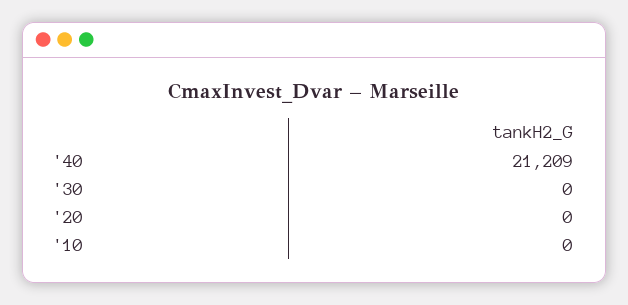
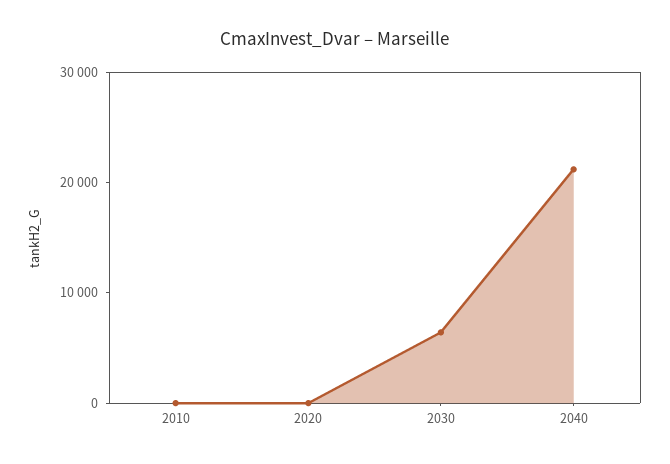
  {
    "'40": 21209,
-   "'30": 0,
+   "'30": 6000,
    "'20": 0,
    "'10": 0
  }

